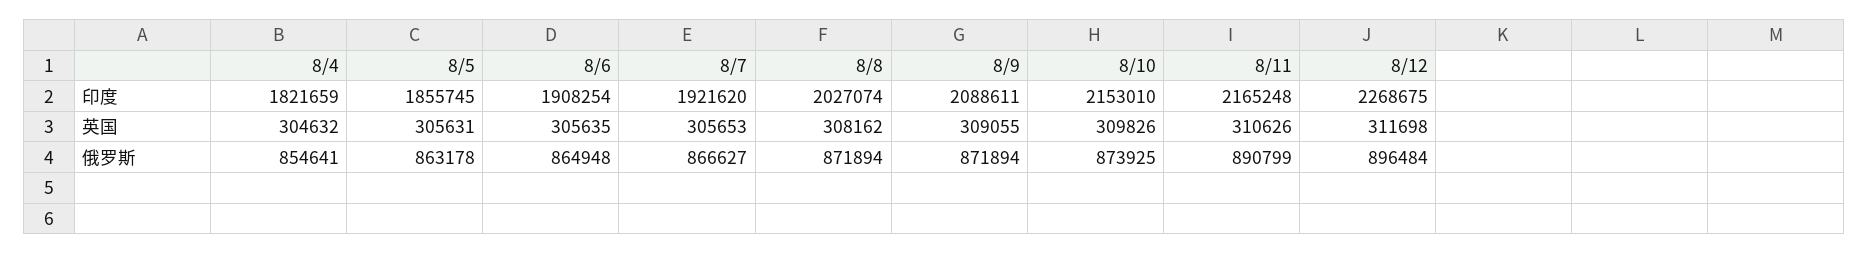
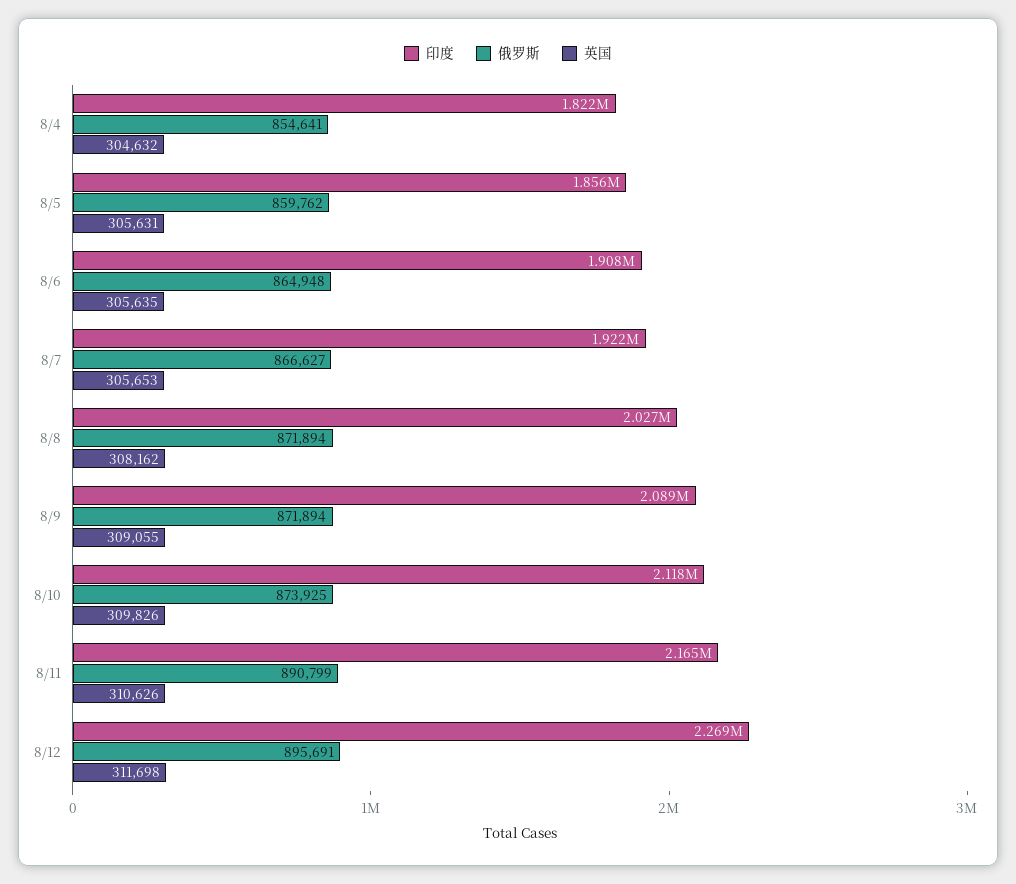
  {
    "印度": {
      "8/4": 1821659,
      "8/5": 1855745,
      "8/6": 1908254,
      "8/7": 1921620,
      "8/8": 2027074,
      "8/9": 2088611,
-     "8/10": 2153010,
+     "8/10": 2118000,
      "8/11": 2165248,
      "8/12": 2268675
    },
    "英国": {
      "8/4": 304632,
      "8/5": 305631,
      "8/6": 305635,
      "8/7": 305653,
      "8/8": 308162,
      "8/9": 309055,
      "8/10": 309826,
      "8/11": 310626,
      "8/12": 311698
    },
    "俄罗斯": {
      "8/4": 854641,
-     "8/5": 863178,
+     "8/5": 859762,
      "8/6": 864948,
      "8/7": 866627,
      "8/8": 871894,
      "8/9": 871894,
      "8/10": 873925,
      "8/11": 890799,
-     "8/12": 896484
+     "8/12": 895691
    }
  }

